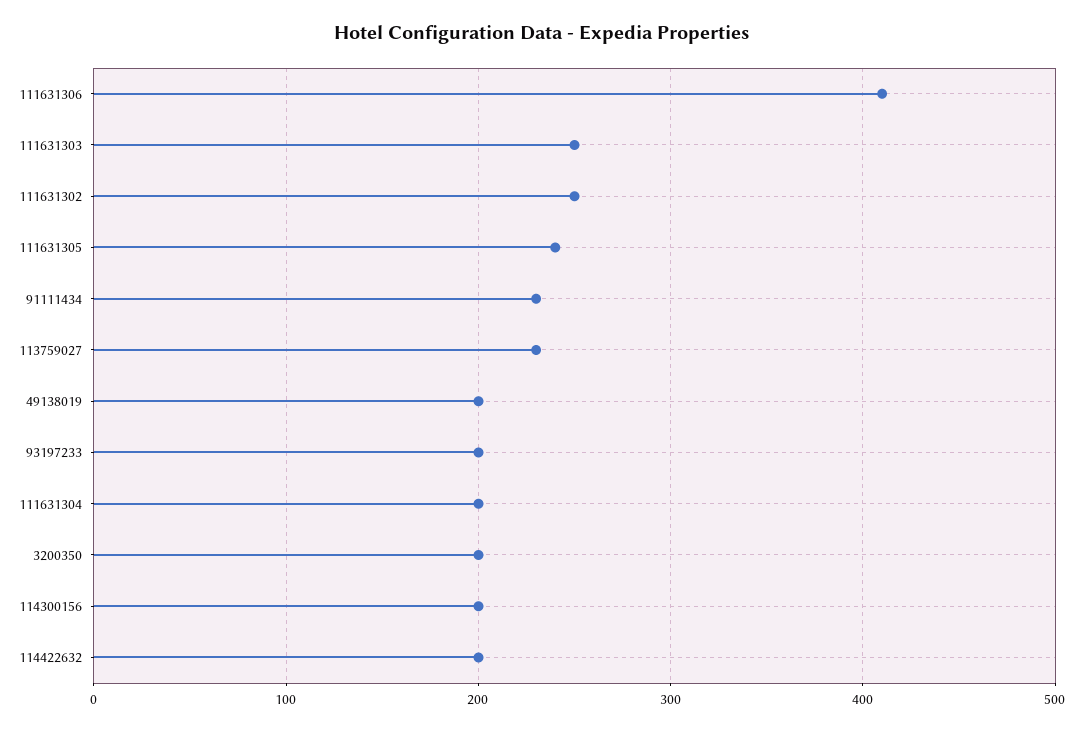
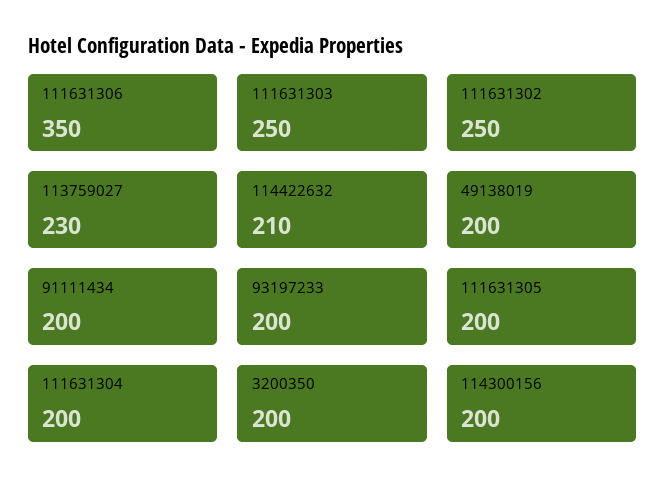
  {
-   "111631306": 410,
+   "111631306": 350,
    "111631303": 250,
    "111631302": 250,
-   "111631305": 240,
+   "111631305": 200,
-   "91111434": 230,
+   "91111434": 200,
    "113759027": 230,
    "49138019": 200,
    "93197233": 200,
    "111631304": 200,
    "3200350": 200,
    "114300156": 200,
-   "114422632": 200
+   "114422632": 210
  }

